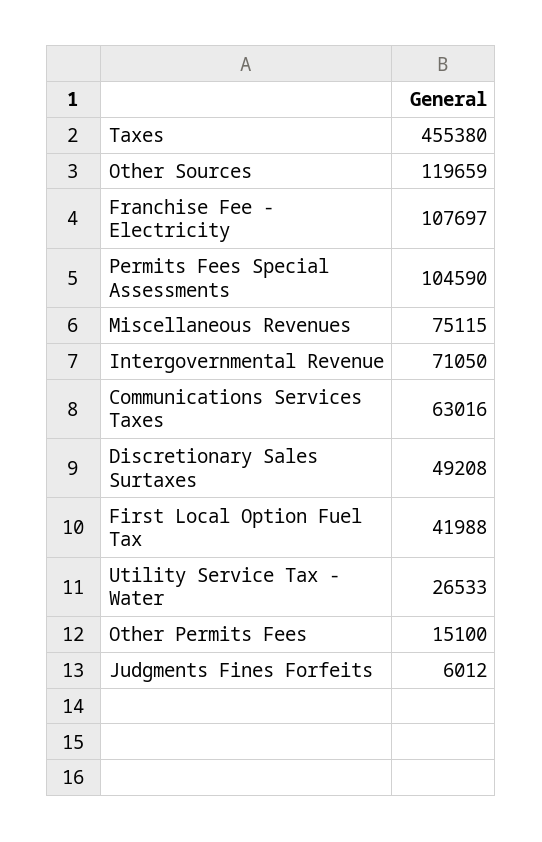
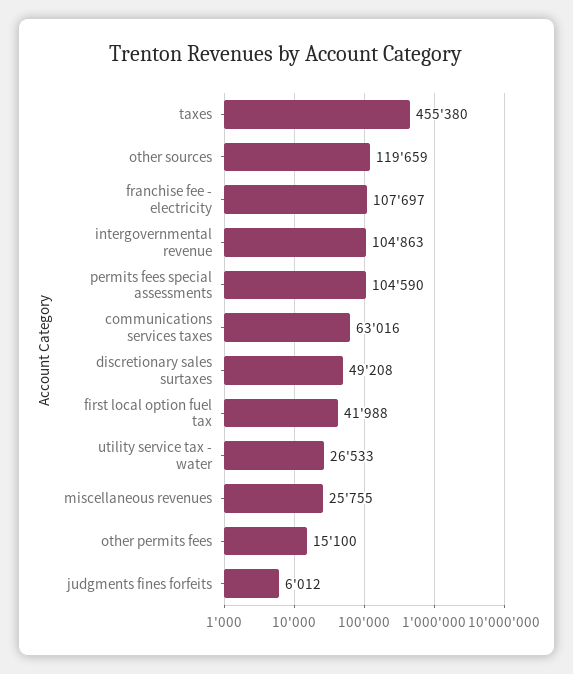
  {
    "Taxes": 455380,
    "Other Sources": 119659,
    "Franchise Fee - Electricity": 107697,
    "Permits Fees Special Assessments": 104590,
-   "Miscellaneous Revenues": 75115,
+   "Miscellaneous Revenues": 25755,
-   "Intergovernmental Revenue": 71050,
+   "Intergovernmental Revenue": 104863,
    "Communications Services Taxes": 63016,
    "Discretionary Sales Surtaxes": 49208,
    "First Local Option Fuel Tax": 41988,
    "Utility Service Tax - Water": 26533,
    "Other Permits Fees": 15100,
    "Judgments Fines Forfeits": 6012
  }

